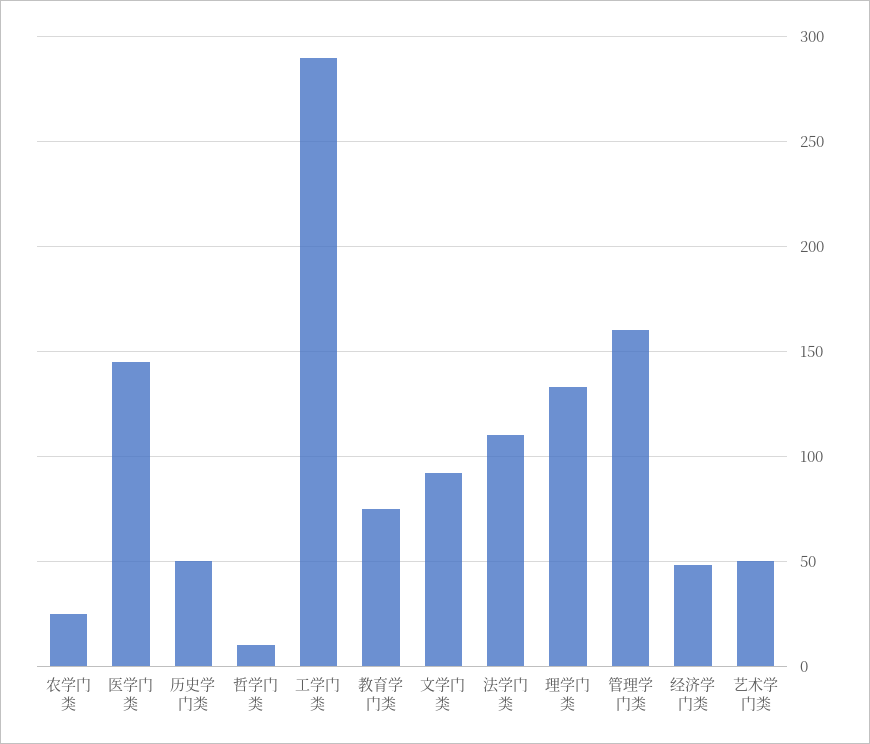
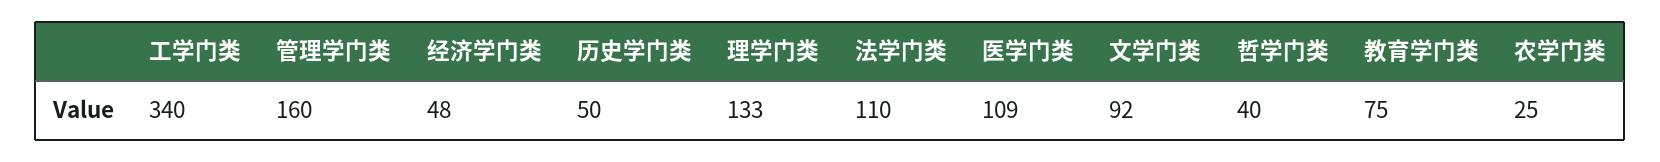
  {
    "农学门类": 25,
-   "医学门类": 145,
+   "医学门类": 109,
    "历史学门类": 50,
-   "哲学门类": 10,
+   "哲学门类": 40,
-   "工学门类": 290,
+   "工学门类": 340,
    "教育学门类": 75,
    "文学门类": 92,
    "法学门类": 110,
    "理学门类": 133,
    "管理学门类": 160,
-   "经济学门类": 48,
+   "经济学门类": 48
-   "艺术学门类": 50
  }

